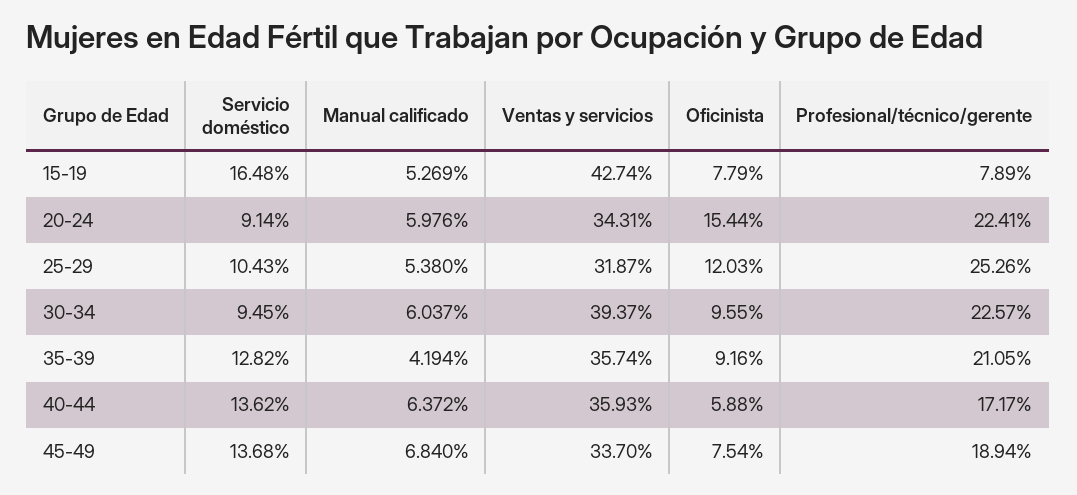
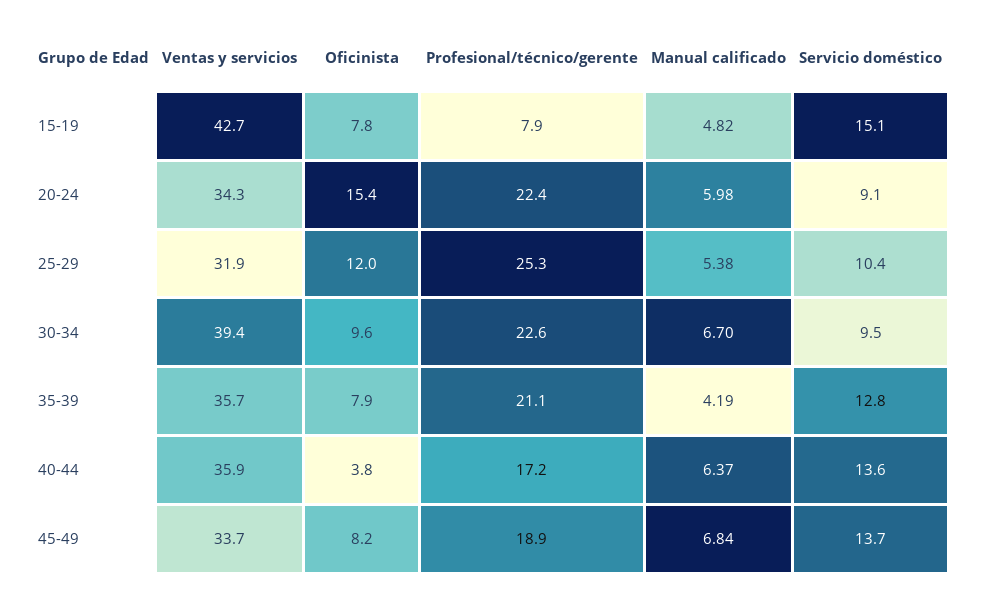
  {
    "Servicio doméstico": {
-     "15-19": 16.48,
+     "15-19": 15.1,
      "20-24": 9.14,
      "25-29": 10.43,
      "30-34": 9.45,
      "35-39": 12.82,
      "40-44": 13.62,
      "45-49": 13.68
    },
    "Manual calificado": {
-     "15-19": 5.269,
+     "15-19": 4.82,
      "20-24": 5.976,
      "25-29": 5.38,
-     "30-34": 6.037,
+     "30-34": 6.7,
      "35-39": 4.194,
      "40-44": 6.372,
      "45-49": 6.84
    },
    "Ventas y servicios": {
      "15-19": 42.74,
      "20-24": 34.31,
      "25-29": 31.87,
      "30-34": 39.37,
      "35-39": 35.74,
      "40-44": 35.93,
      "45-49": 33.7
    },
    "Oficinista": {
      "15-19": 7.79,
      "20-24": 15.44,
      "25-29": 12.03,
      "30-34": 9.55,
-     "35-39": 9.16,
+     "35-39": 7.9,
-     "40-44": 5.88,
+     "40-44": 3.8,
-     "45-49": 7.54
+     "45-49": 8.2
    },
    "Profesional/técnico/gerente": {
      "15-19": 7.89,
      "20-24": 22.41,
      "25-29": 25.26,
      "30-34": 22.57,
      "35-39": 21.05,
      "40-44": 17.17,
      "45-49": 18.94
    }
  }

